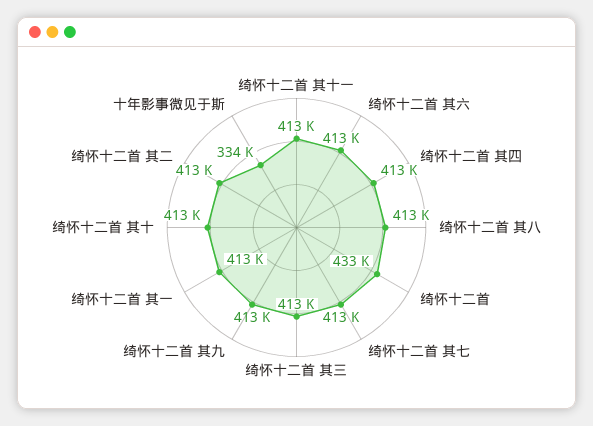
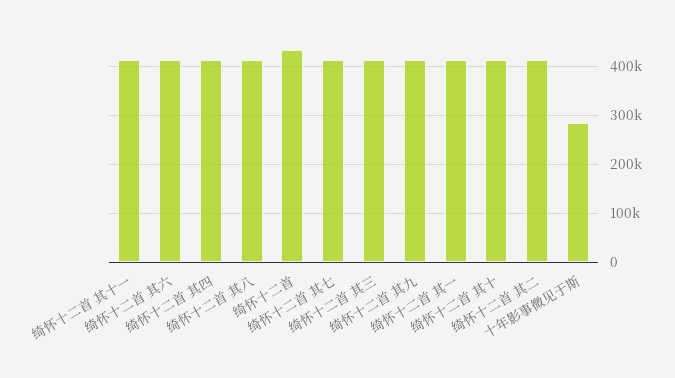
  {
    "绮怀十二首 其十一": 413000,
    "绮怀十二首 其六": 413000,
    "绮怀十二首 其四": 413000,
    "绮怀十二首 其八": 413000,
    "绮怀十二首": 433000,
    "绮怀十二首 其七": 413000,
    "绮怀十二首 其三": 413000,
    "绮怀十二首 其九": 413000,
    "绮怀十二首 其一": 413000,
    "绮怀十二首 其十": 413000,
    "绮怀十二首 其二": 413000,
-   "十年影事微见于斯": 334000
+   "十年影事微见于斯": 280000
  }

